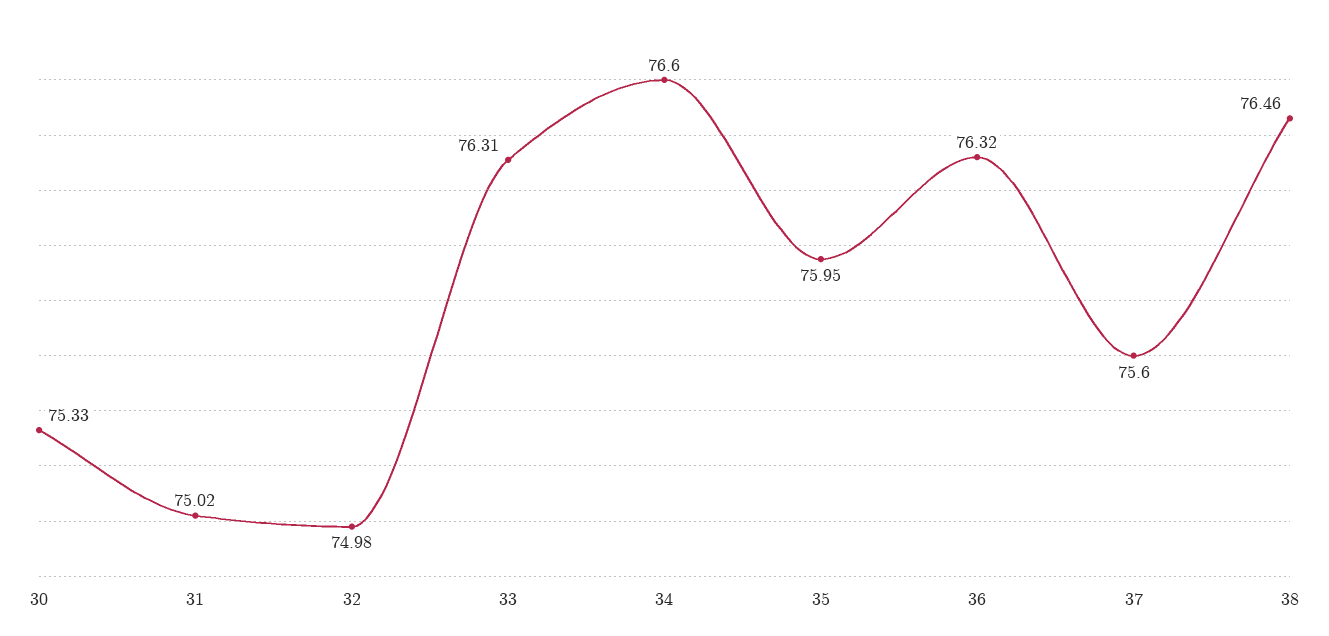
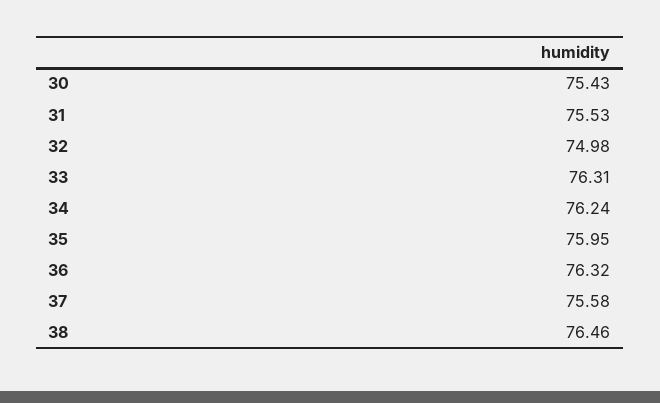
  {
-   "30": 75.33,
+   "30": 75.43,
-   "31": 75.02,
+   "31": 75.53,
    "32": 74.98,
    "33": 76.31,
-   "34": 76.6,
+   "34": 76.24,
    "35": 75.95,
    "36": 76.32,
-   "37": 75.6,
+   "37": 75.58,
    "38": 76.46
  }

